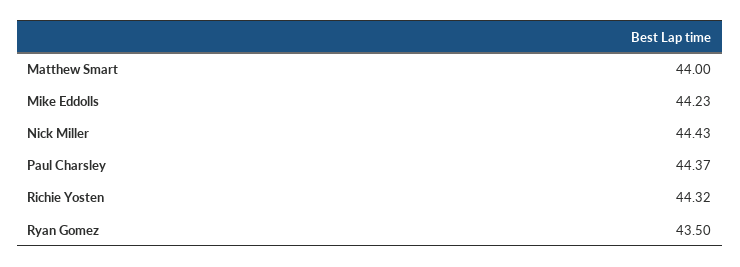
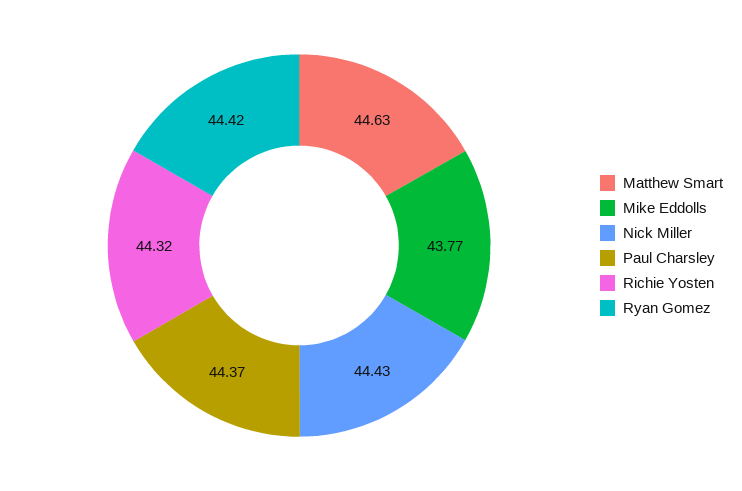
  {
-   "Matthew Smart": 44,
+   "Matthew Smart": 44.63,
-   "Mike Eddolls": 44.23,
+   "Mike Eddolls": 43.77,
    "Nick Miller": 44.43,
    "Paul Charsley": 44.37,
    "Richie Yosten": 44.32,
-   "Ryan Gomez": 43.5
+   "Ryan Gomez": 44.42
  }

